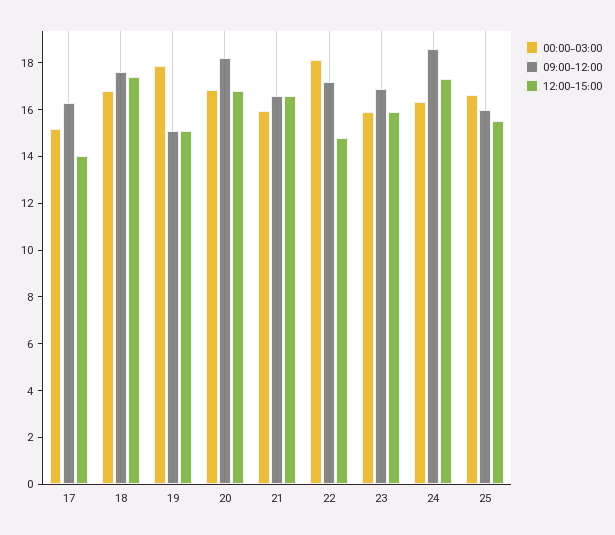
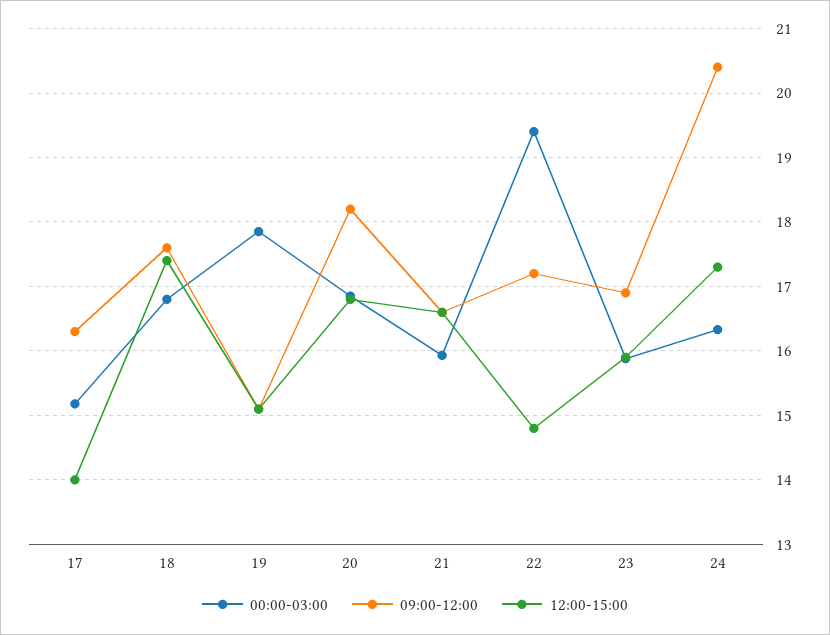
  {
    "00:00-03:00": {
      "17": 15.2,
      "18": 16.8,
      "19": 17.9,
      "20": 16.9,
      "21": 15.9,
-     "22": 18,
+     "22": 19.4,
      "23": 15.9,
-     "24": 16.3,
+     "24": 16.3
-     "25": 16.5
    },
    "09:00-12:00": {
      "17": 16.3,
      "18": 17.6,
      "19": 15.1,
      "20": 18.2,
      "21": 16.6,
      "22": 17.2,
      "23": 16.9,
-     "24": 18.5,
+     "24": 20.4
-     "25": 16
    },
    "12:00-15:00": {
      "17": 14,
      "18": 17.4,
      "19": 15.1,
      "20": 16.8,
      "21": 16.6,
      "22": 14.8,
      "23": 15.9,
-     "24": 17.3,
+     "24": 17.3
-     "25": 15.5
    }
  }

